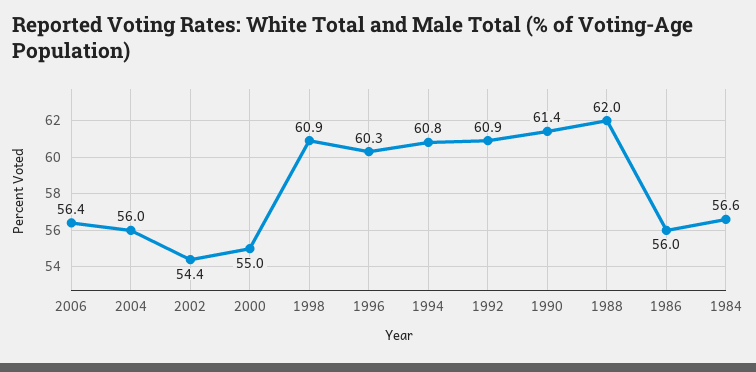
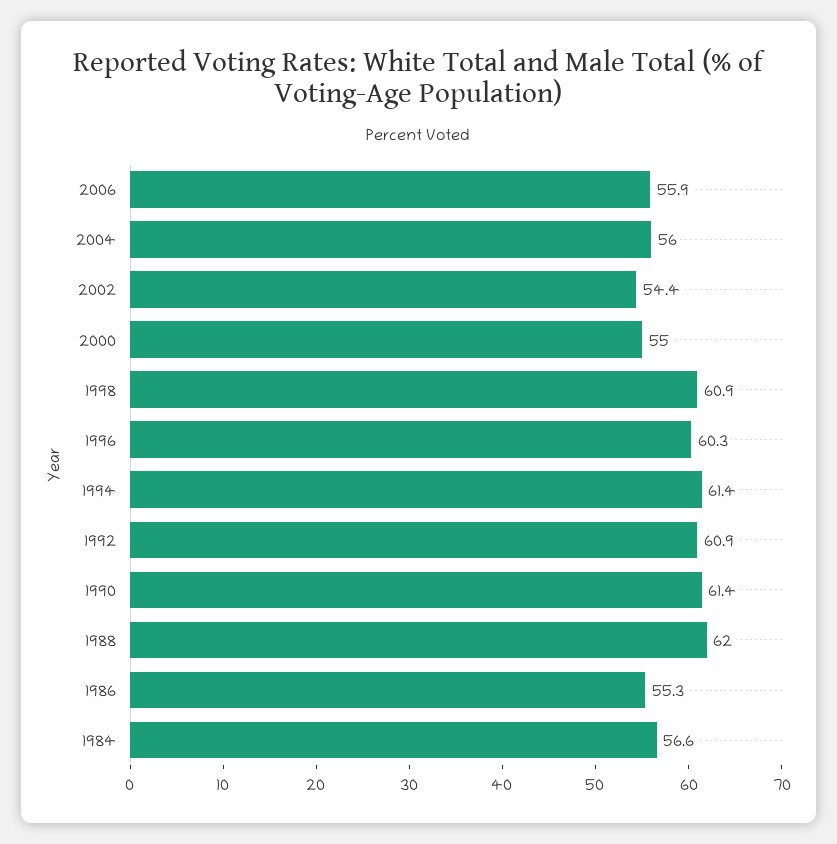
  {
-   "2006": 56.4,
+   "2006": 55.9,
    "2004": 56,
    "2002": 54.4,
    "2000": 55,
    "1998": 60.9,
    "1996": 60.3,
-   "1994": 60.8,
+   "1994": 61.4,
    "1992": 60.9,
    "1990": 61.4,
    "1988": 62,
-   "1986": 56,
+   "1986": 55.3,
    "1984": 56.6
  }

